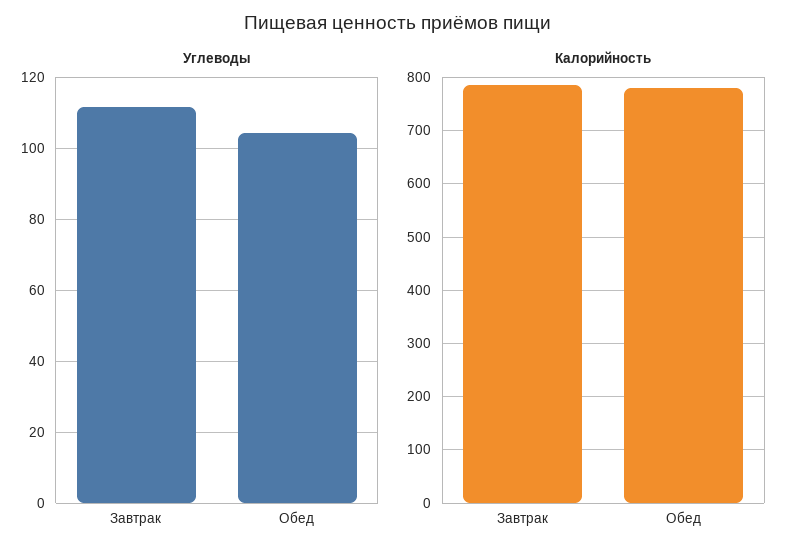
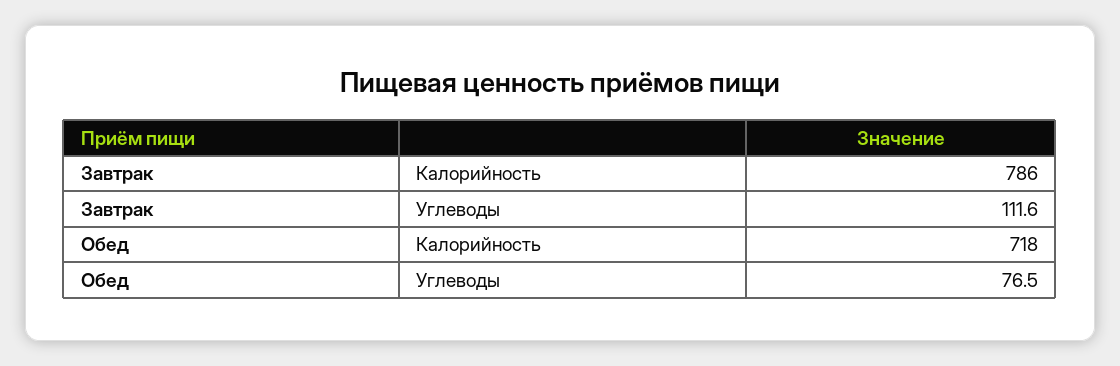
  {
    "Углеводы": {
      "Завтрак": 111.6,
-     "Обед": 104
+     "Обед": 76.5
    },
    "Калорийность": {
      "Завтрак": 786,
-     "Обед": 780
+     "Обед": 718
    }
  }

